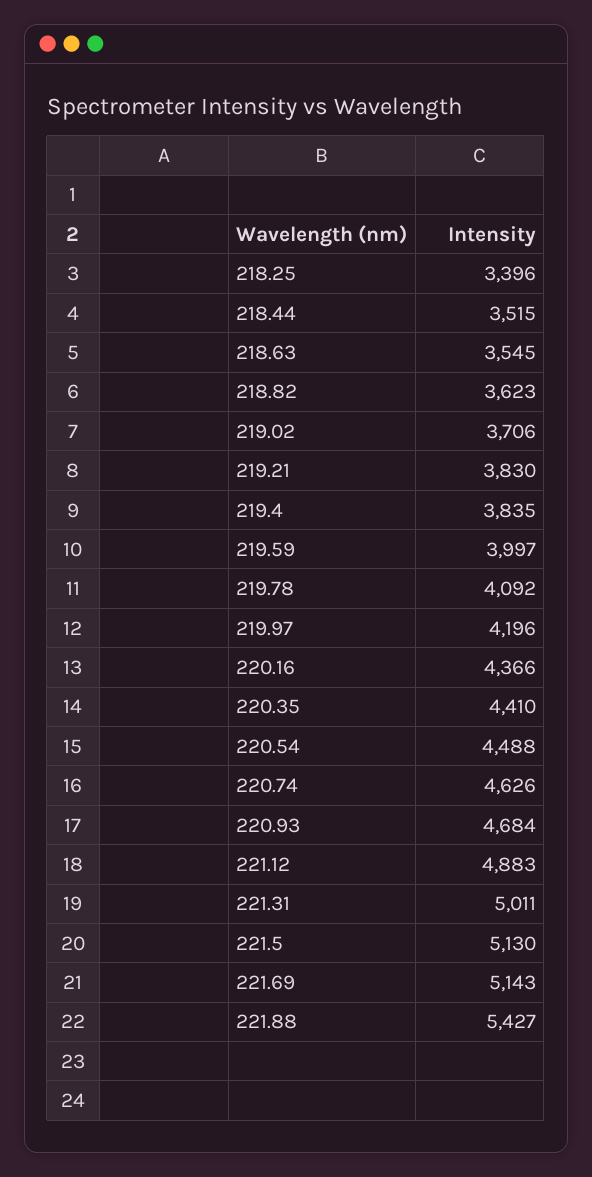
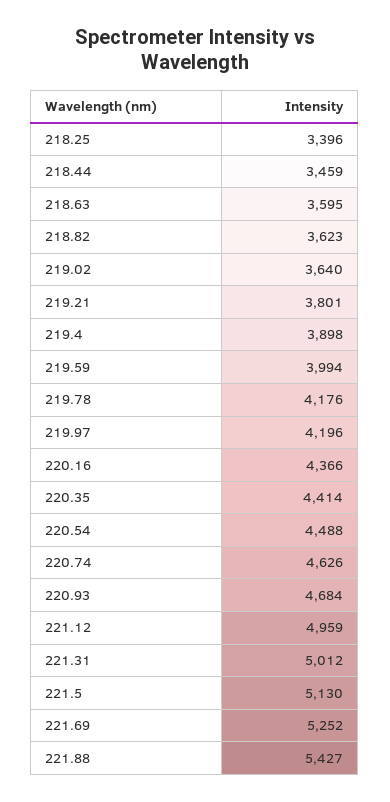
  {
    "218.25": 3396,
-   "218.44": 3515,
+   "218.44": 3459,
-   "218.63": 3545,
+   "218.63": 3595,
    "218.82": 3623,
-   "219.02": 3706,
+   "219.02": 3640,
-   "219.21": 3830,
+   "219.21": 3801,
-   "219.4": 3835,
+   "219.4": 3898,
-   "219.59": 3997,
+   "219.59": 3994,
-   "219.78": 4092,
+   "219.78": 4176,
    "219.97": 4196,
    "220.16": 4366,
-   "220.35": 4410,
+   "220.35": 4414,
    "220.54": 4488,
    "220.74": 4626,
    "220.93": 4684,
-   "221.12": 4883,
+   "221.12": 4959,
-   "221.31": 5011,
+   "221.31": 5012,
    "221.5": 5130,
-   "221.69": 5143,
+   "221.69": 5252,
    "221.88": 5427
  }

